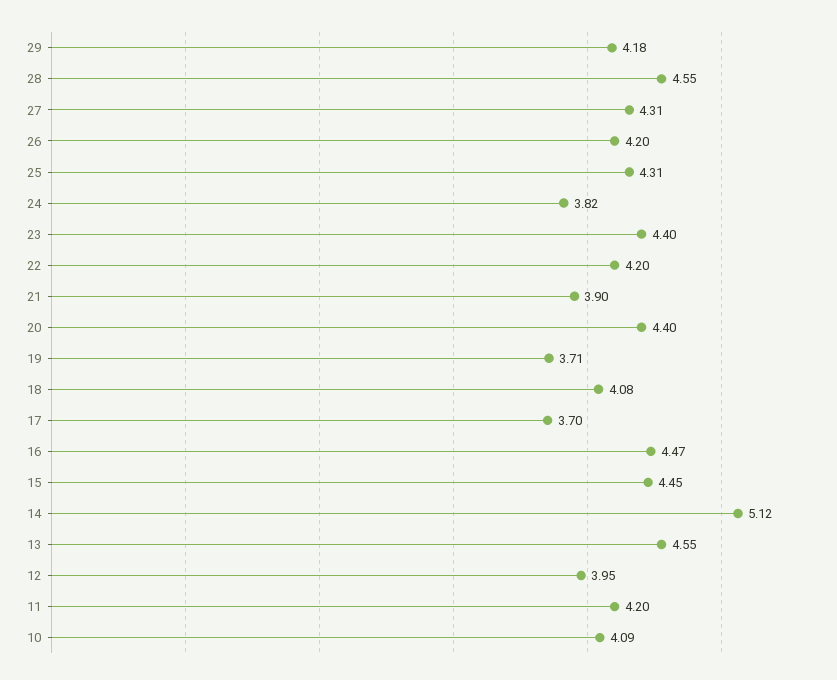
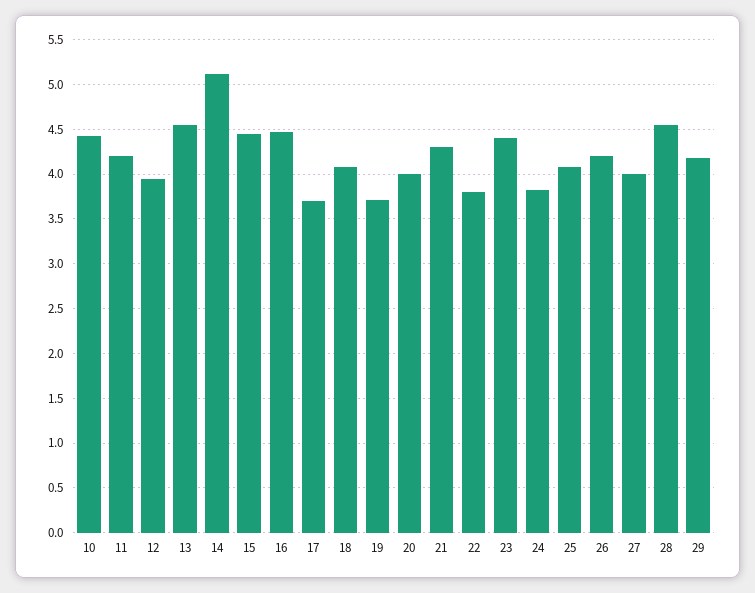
  {
    "29": 4.18,
    "28": 4.55,
-   "27": 4.31,
+   "27": 4,
    "26": 4.2,
-   "25": 4.31,
+   "25": 4.1,
    "24": 3.82,
    "23": 4.4,
-   "22": 4.2,
+   "22": 3.8,
-   "21": 3.9,
+   "21": 4.3,
-   "20": 4.4,
+   "20": 4,
    "19": 3.71,
    "18": 4.08,
    "17": 3.7,
    "16": 4.47,
    "15": 4.45,
    "14": 5.12,
    "13": 4.55,
    "12": 3.95,
    "11": 4.2,
-   "10": 4.09
+   "10": 4.4
  }

